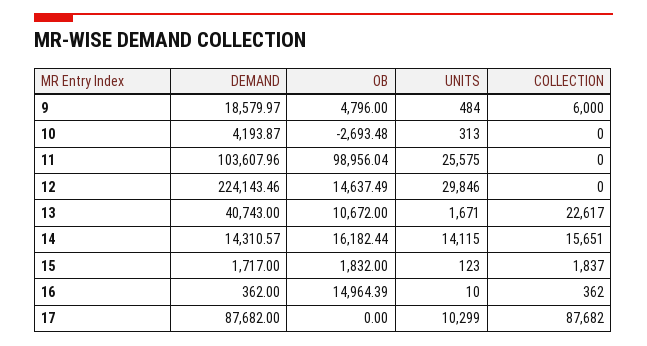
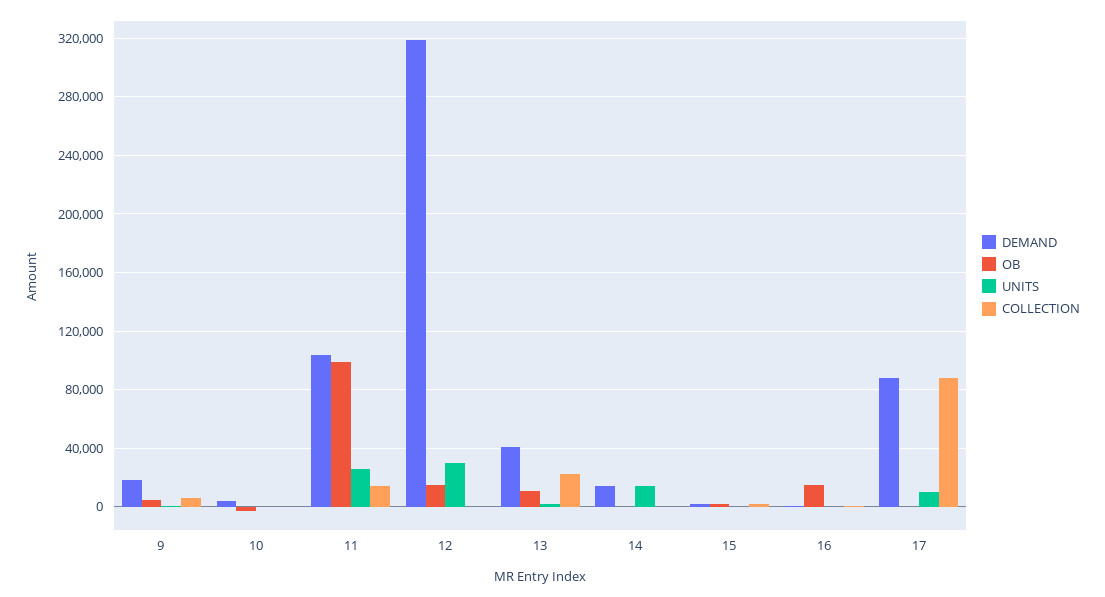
  {
    "DEMAND": {
      "9": 18579.97,
      "10": 4193.87,
      "11": 103607.96,
-     "12": 224143.46,
+     "12": 320000,
      "13": 40743,
      "14": 14310.57,
      "15": 1717,
      "16": 362,
      "17": 87682
    },
    "OB": {
      "9": 4796,
      "10": -2693.48,
      "11": 98956.04,
      "12": 14637.49,
      "13": 10672,
-     "14": 16182.44,
+     "14": 0,
      "15": 1832,
      "16": 14964.39,
      "17": 0
    },
    "UNITS": {
      "9": 484,
      "10": 313,
      "11": 25575,
      "12": 29846,
      "13": 1671,
      "14": 14115,
      "15": 123,
      "16": 10,
      "17": 10299
    },
    "COLLECTION": {
      "9": 6000,
      "10": 0,
-     "11": 0,
+     "11": 15000,
      "12": 0,
      "13": 22617,
-     "14": 15651,
+     "14": 0,
      "15": 1837,
      "16": 362,
      "17": 87682
    }
  }

